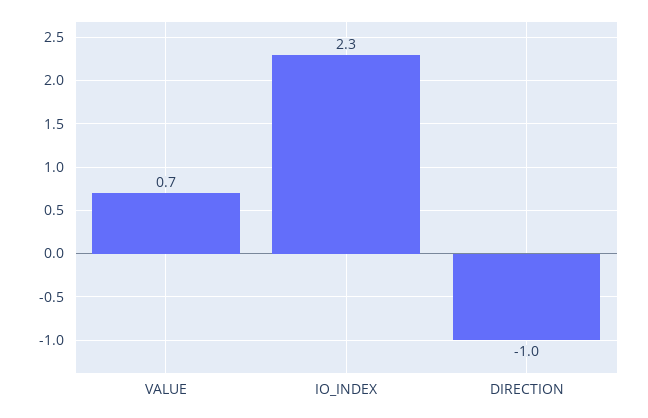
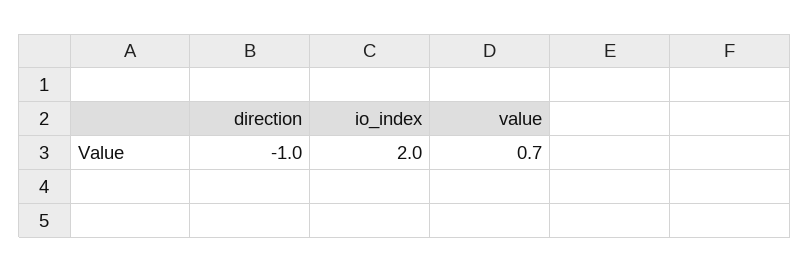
  {
    "VALUE": 0.7,
-   "IO_INDEX": 2.3,
+   "IO_INDEX": 2,
    "DIRECTION": -1
  }

